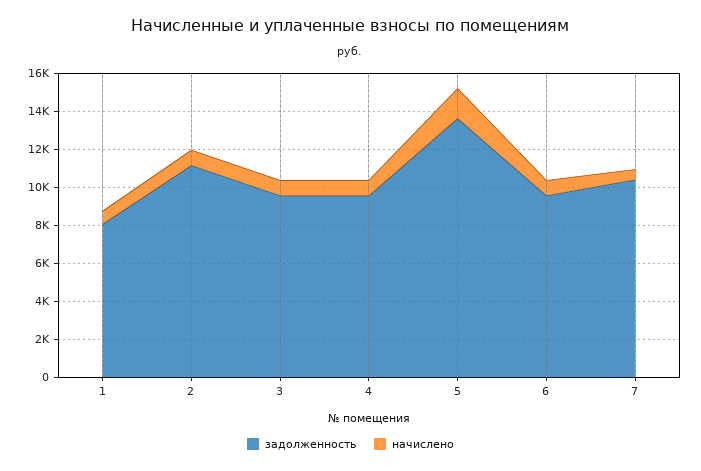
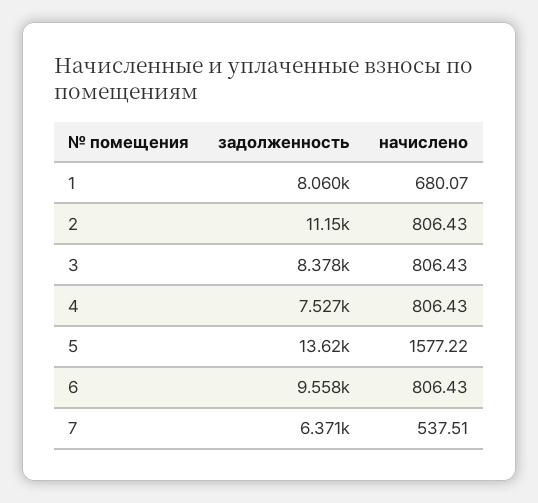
  {
    "задолженность": {
      "1": 8060,
      "2": 11150,
-     "3": 9500,
+     "3": 8378,
-     "4": 9500,
+     "4": 7527,
      "5": 13620,
      "6": 9558,
-     "7": 10500
+     "7": 6371
    },
    "начислено": {
      "1": 680.07,
      "2": 806.43,
      "3": 806.43,
      "4": 806.43,
      "5": 1577.22,
      "6": 806.43,
      "7": 537.51
    }
  }

